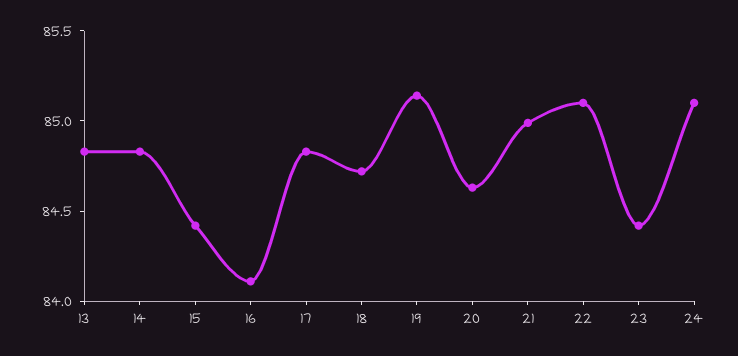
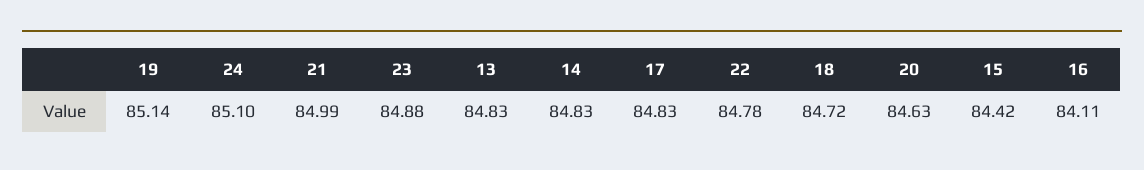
  {
    "13": 84.83,
    "14": 84.83,
    "15": 84.42,
    "16": 84.11,
    "17": 84.83,
    "18": 84.72,
    "19": 85.14,
    "20": 84.63,
    "21": 84.99,
-   "22": 85.1,
+   "22": 84.78,
-   "23": 84.4,
+   "23": 84.88,
    "24": 85.1
  }

